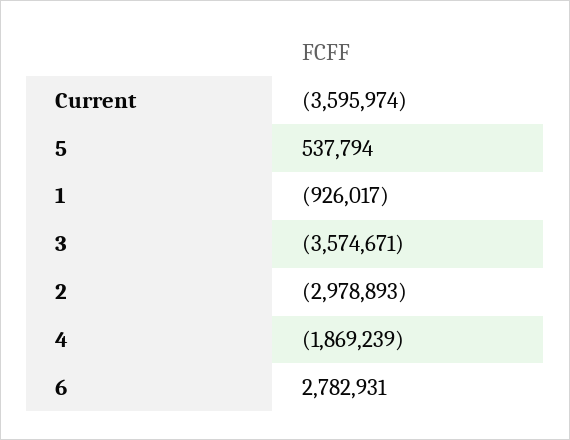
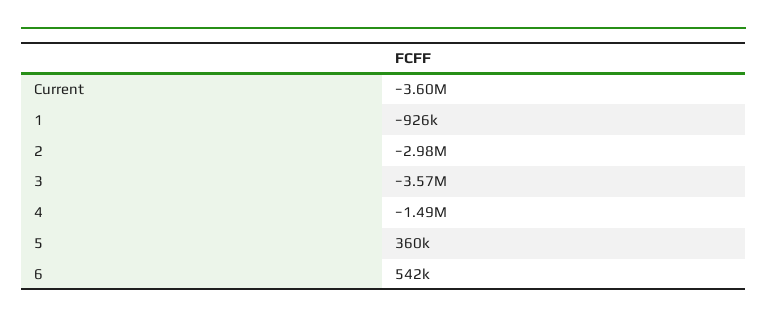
  {
    "Current": -3595974,
-   "5": 537794,
+   "5": 360000,
    "1": -926017,
    "3": -3574671,
    "2": -2978893,
-   "4": -1869239,
+   "4": -1490000,
-   "6": 2782931
+   "6": 542000
  }

